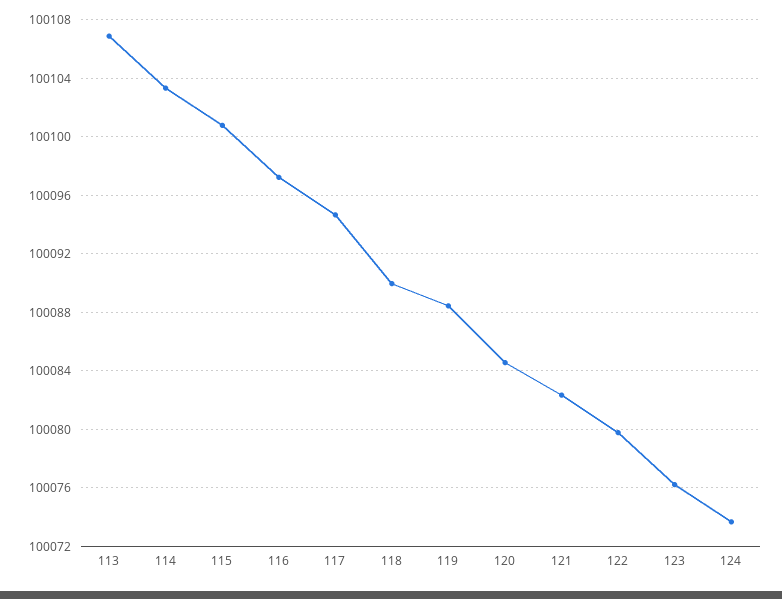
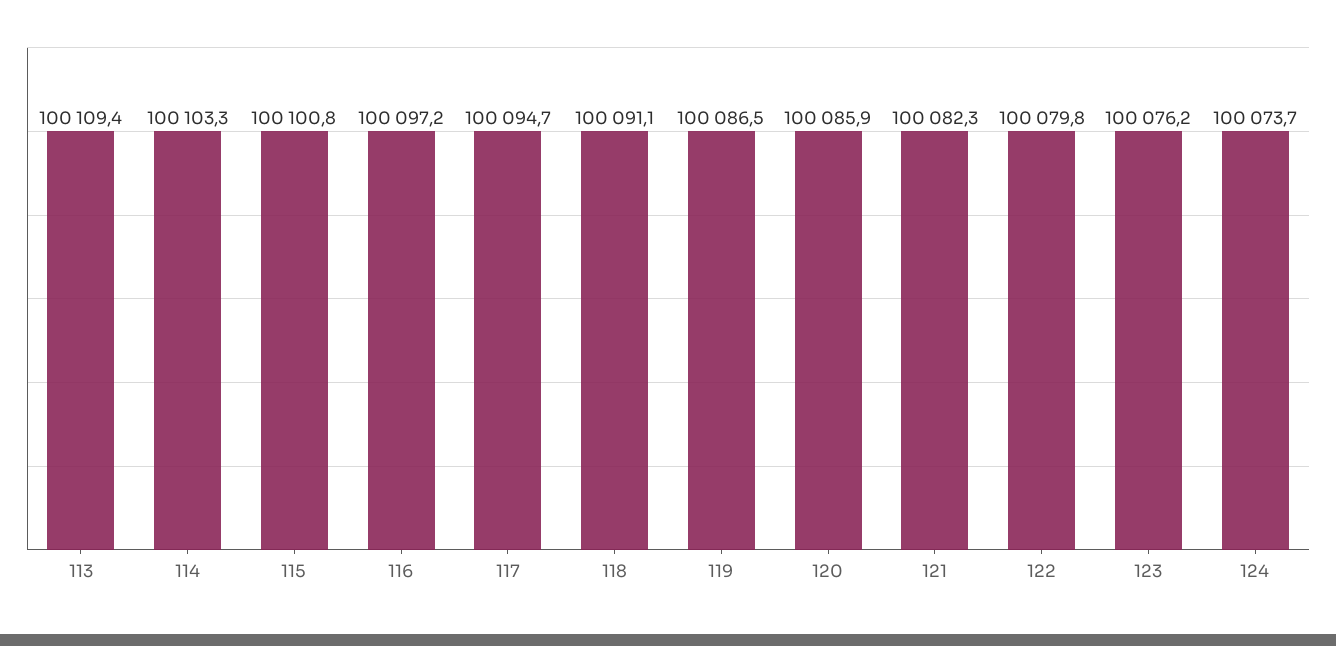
  {
-   "113": 100107,
+   "113": 100109.4,
    "114": 100103.3,
    "115": 100100.8,
    "116": 100097.2,
    "117": 100094.7,
-   "118": 100090,
+   "118": 100091.1,
-   "119": 100088.5,
+   "119": 100086.5,
-   "120": 100084.5,
+   "120": 100085.9,
    "121": 100082.3,
    "122": 100079.8,
    "123": 100076.2,
    "124": 100073.7
  }

